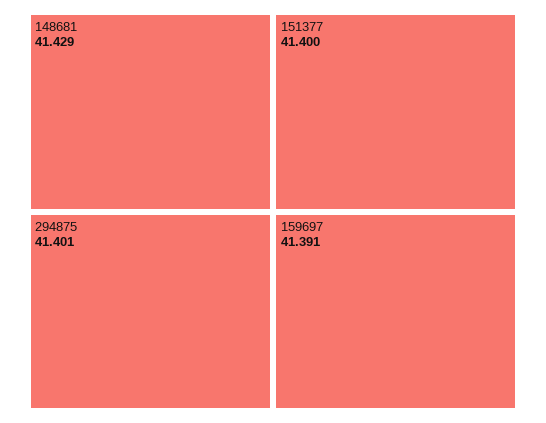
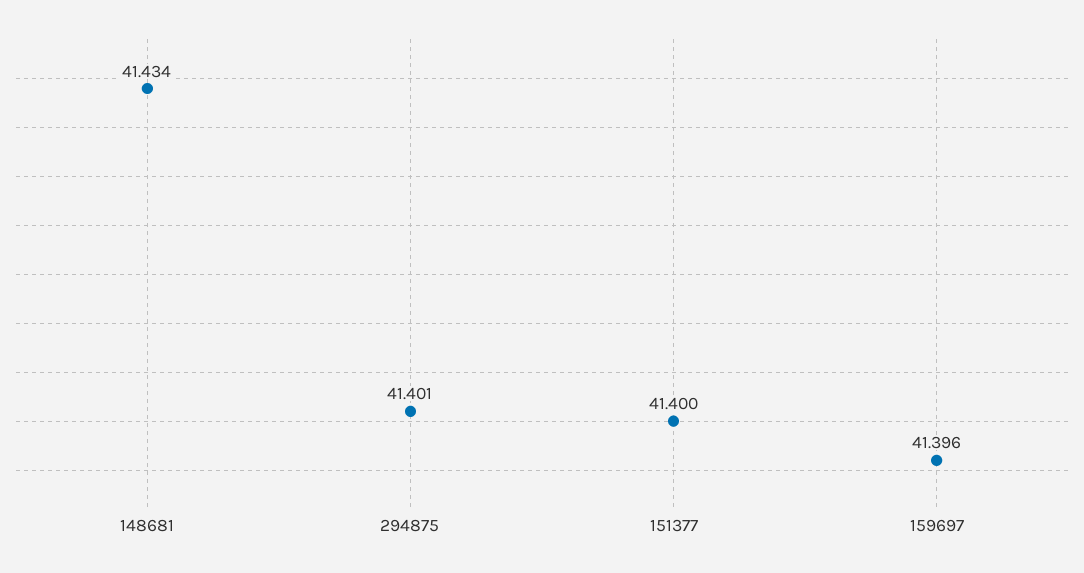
  {
-   "148681": 41.429,
+   "148681": 41.434,
    "294875": 41.401,
    "151377": 41.4,
-   "159697": 41.391
+   "159697": 41.396
  }

